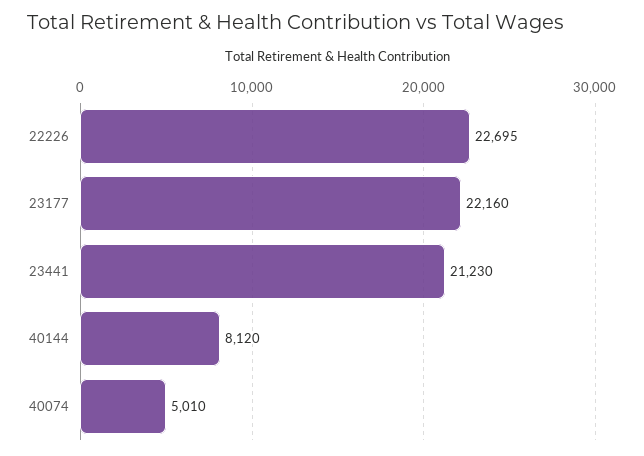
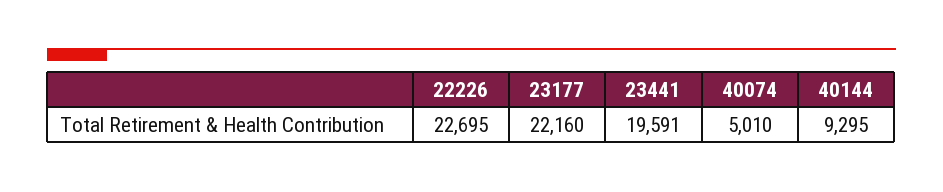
  {
    "22226": 22695,
    "23177": 22160,
-   "23441": 21230,
+   "23441": 19591,
-   "40144": 8120,
+   "40144": 9295,
    "40074": 5010
  }

